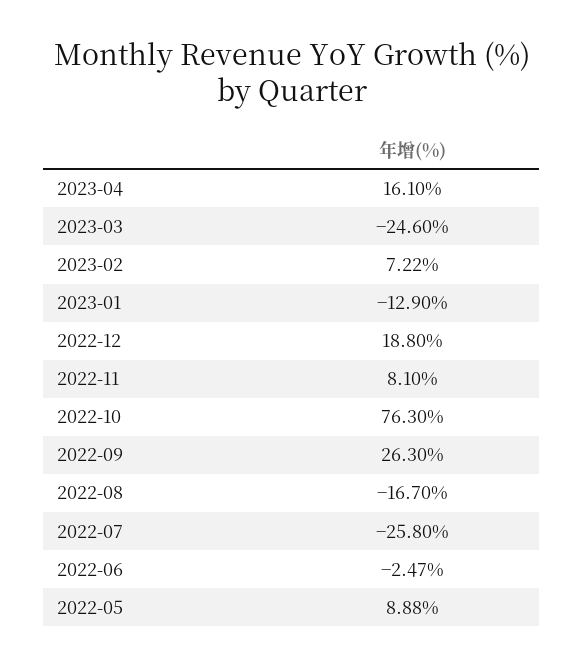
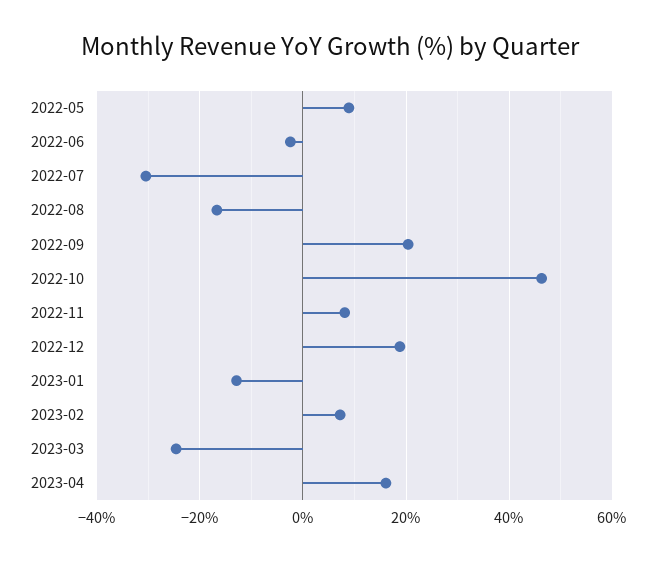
  {
    "2023-04": 16.1,
    "2023-03": -24.6,
    "2023-02": 7.22,
    "2023-01": -12.9,
    "2022-12": 18.8,
    "2022-11": 8.1,
-   "2022-10": 76.3,
+   "2022-10": 46,
-   "2022-09": 26.3,
+   "2022-09": 20,
    "2022-08": -16.7,
-   "2022-07": -25.8,
+   "2022-07": -30,
    "2022-06": -2.47,
    "2022-05": 8.88
  }

